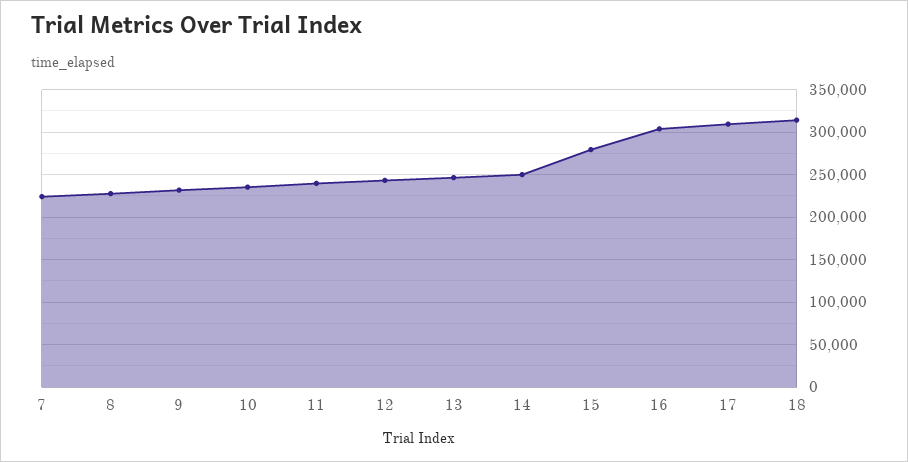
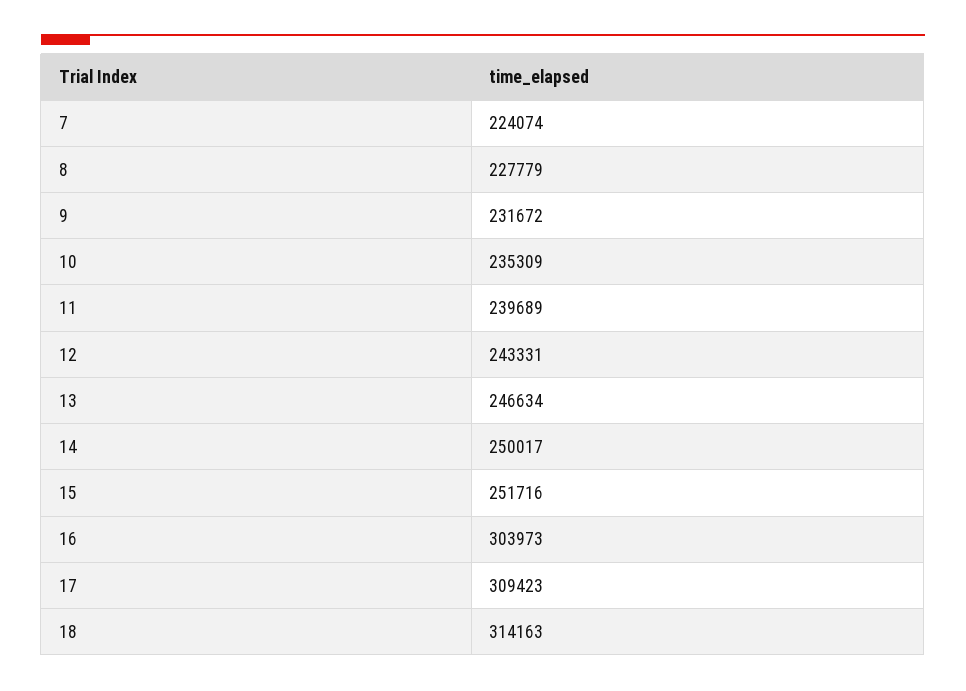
  {
    "7": 224074,
    "8": 227779,
    "9": 231672,
    "10": 235309,
    "11": 239689,
    "12": 243331,
    "13": 246634,
    "14": 250017,
-   "15": 280000,
+   "15": 251716,
    "16": 303973,
    "17": 309423,
    "18": 314163
  }

